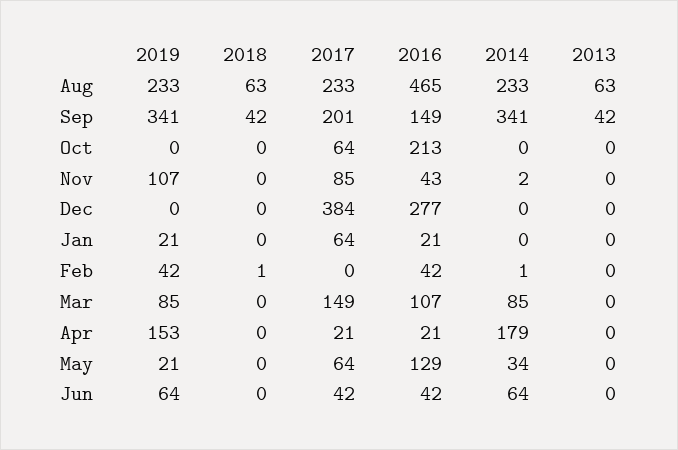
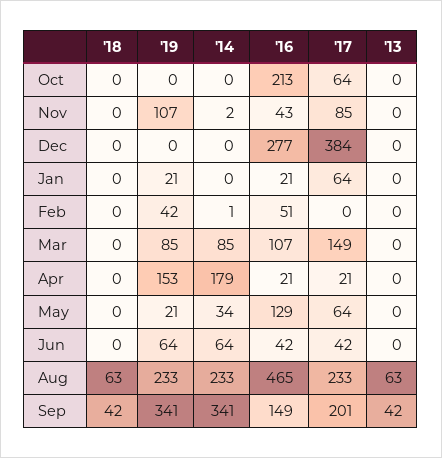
  {
    "2019": {
      "Aug": 233,
      "Sep": 341,
      "Oct": 0,
      "Nov": 107,
      "Dec": 0,
      "Jan": 21,
      "Feb": 42,
      "Mar": 85,
      "Apr": 153,
      "May": 21,
      "Jun": 64
    },
    "2018": {
      "Aug": 63,
      "Sep": 42,
      "Oct": 0,
      "Nov": 0,
      "Dec": 0,
      "Jan": 0,
-     "Feb": 1,
+     "Feb": 0,
      "Mar": 0,
      "Apr": 0,
      "May": 0,
      "Jun": 0
    },
    "2017": {
      "Aug": 233,
      "Sep": 201,
      "Oct": 64,
      "Nov": 85,
      "Dec": 384,
      "Jan": 64,
      "Feb": 0,
      "Mar": 149,
      "Apr": 21,
      "May": 64,
      "Jun": 42
    },
    "2016": {
      "Aug": 465,
      "Sep": 149,
      "Oct": 213,
      "Nov": 43,
      "Dec": 277,
      "Jan": 21,
-     "Feb": 42,
+     "Feb": 51,
      "Mar": 107,
      "Apr": 21,
      "May": 129,
      "Jun": 42
    },
    "2014": {
      "Aug": 233,
      "Sep": 341,
      "Oct": 0,
      "Nov": 2,
      "Dec": 0,
      "Jan": 0,
      "Feb": 1,
      "Mar": 85,
      "Apr": 179,
      "May": 34,
      "Jun": 64
    },
    "2013": {
      "Aug": 63,
      "Sep": 42,
      "Oct": 0,
      "Nov": 0,
      "Dec": 0,
      "Jan": 0,
      "Feb": 0,
      "Mar": 0,
      "Apr": 0,
      "May": 0,
      "Jun": 0
    }
  }

